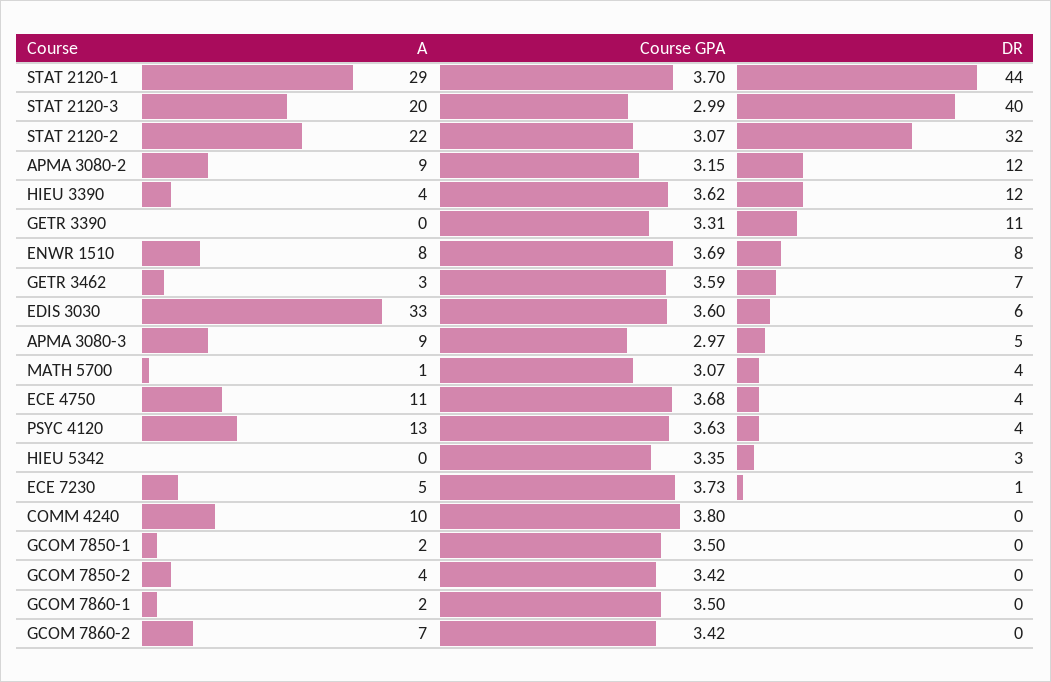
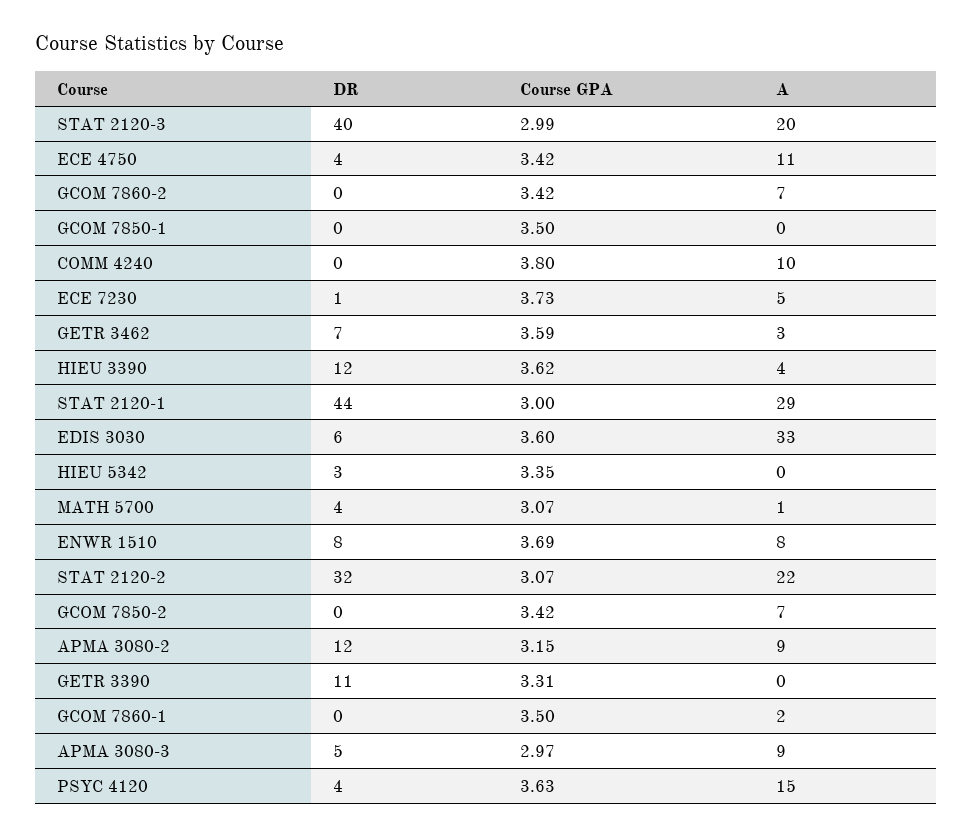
  {
    "A": {
      "STAT 2120-1": 29,
      "STAT 2120-3": 20,
      "STAT 2120-2": 22,
      "APMA 3080-2": 9,
      "HIEU 3390": 4,
      "GETR 3390": 0,
      "ENWR 1510": 8,
      "GETR 3462": 3,
      "EDIS 3030": 33,
      "APMA 3080-3": 9,
      "MATH 5700": 1,
      "ECE 4750": 11,
-     "PSYC 4120": 13,
+     "PSYC 4120": 15,
      "HIEU 5342": 0,
      "ECE 7230": 5,
      "COMM 4240": 10,
-     "GCOM 7850-1": 2,
+     "GCOM 7850-1": 0,
-     "GCOM 7850-2": 4,
+     "GCOM 7850-2": 7,
      "GCOM 7860-1": 2,
      "GCOM 7860-2": 7
    },
    "Course GPA": {
-     "STAT 2120-1": 3.7,
+     "STAT 2120-1": 3,
      "STAT 2120-3": 2.99,
      "STAT 2120-2": 3.07,
      "APMA 3080-2": 3.15,
      "HIEU 3390": 3.62,
      "GETR 3390": 3.31,
      "ENWR 1510": 3.69,
      "GETR 3462": 3.59,
      "EDIS 3030": 3.6,
      "APMA 3080-3": 2.97,
      "MATH 5700": 3.07,
-     "ECE 4750": 3.68,
+     "ECE 4750": 3.42,
      "PSYC 4120": 3.63,
      "HIEU 5342": 3.35,
      "ECE 7230": 3.73,
      "COMM 4240": 3.8,
      "GCOM 7850-1": 3.5,
      "GCOM 7850-2": 3.42,
      "GCOM 7860-1": 3.5,
      "GCOM 7860-2": 3.42
    },
    "DR": {
      "STAT 2120-1": 44,
      "STAT 2120-3": 40,
      "STAT 2120-2": 32,
      "APMA 3080-2": 12,
      "HIEU 3390": 12,
      "GETR 3390": 11,
      "ENWR 1510": 8,
      "GETR 3462": 7,
      "EDIS 3030": 6,
      "APMA 3080-3": 5,
      "MATH 5700": 4,
      "ECE 4750": 4,
      "PSYC 4120": 4,
      "HIEU 5342": 3,
      "ECE 7230": 1,
      "COMM 4240": 0,
      "GCOM 7850-1": 0,
      "GCOM 7850-2": 0,
      "GCOM 7860-1": 0,
      "GCOM 7860-2": 0
    }
  }

